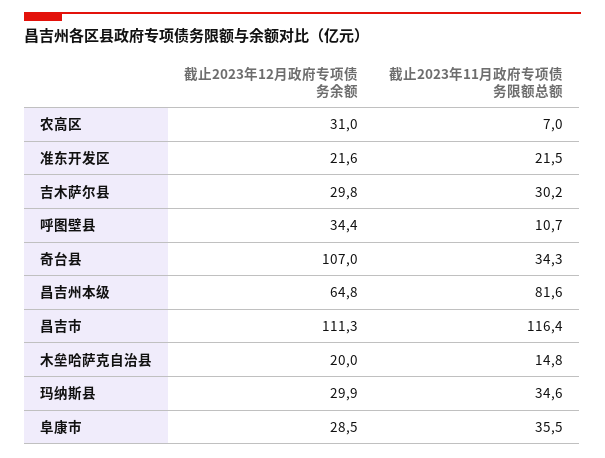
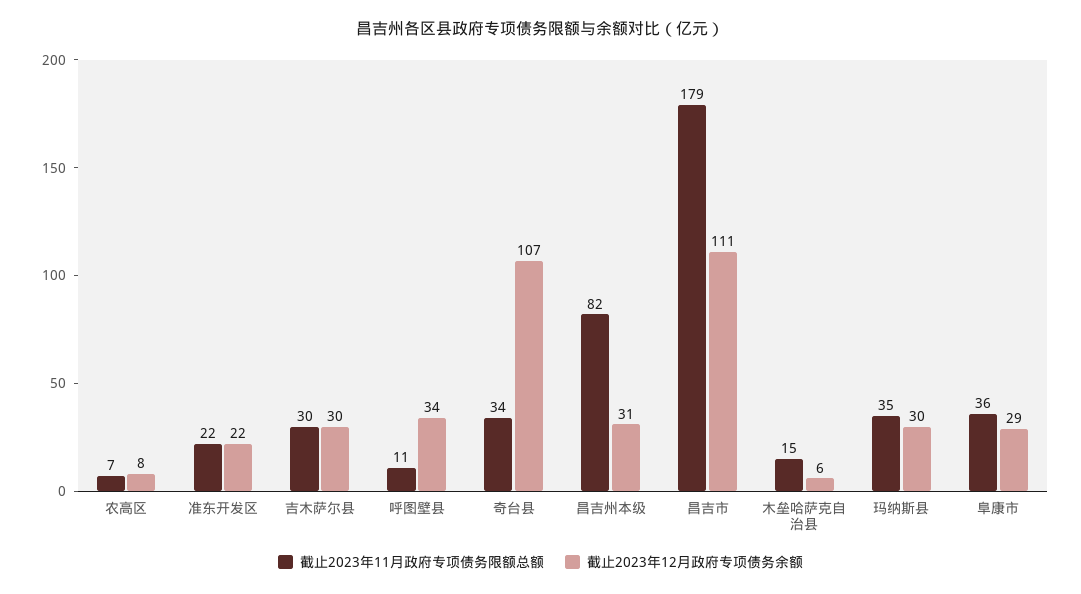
  {
    "截止2023年12月政府专项债务余额": {
-     "农高区": 31,
+     "农高区": 8,
      "准东开发区": 21.6,
      "吉木萨尔县": 29.8,
      "呼图壁县": 34.4,
      "奇台县": 107,
-     "昌吉州本级": 64.8,
+     "昌吉州本级": 31,
      "昌吉市": 111.3,
-     "木垒哈萨克自治县": 20,
+     "木垒哈萨克自治县": 6,
      "玛纳斯县": 29.9,
      "阜康市": 28.5
    },
    "截止2023年11月政府专项债务限额总额": {
      "农高区": 7,
      "准东开发区": 21.5,
      "吉木萨尔县": 30.2,
      "呼图壁县": 10.7,
      "奇台县": 34.3,
      "昌吉州本级": 81.6,
-     "昌吉市": 116.4,
+     "昌吉市": 179,
      "木垒哈萨克自治县": 14.8,
      "玛纳斯县": 34.6,
      "阜康市": 35.5
    }
  }

